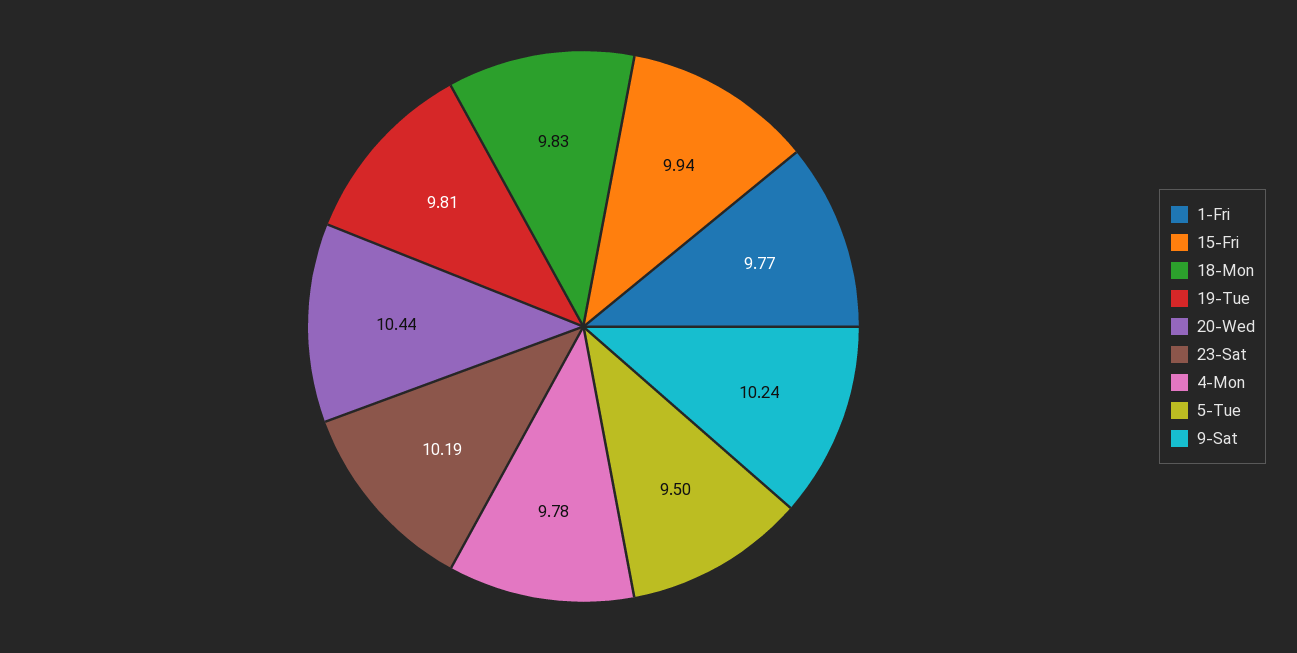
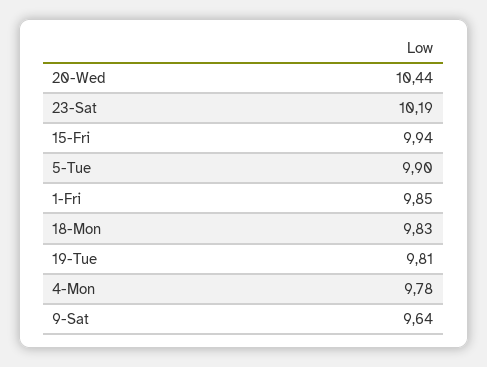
  {
-   "1-Fri": 9.77,
+   "1-Fri": 9.85,
    "15-Fri": 9.94,
    "18-Mon": 9.83,
    "19-Tue": 9.81,
    "20-Wed": 10.44,
    "23-Sat": 10.19,
    "4-Mon": 9.78,
-   "5-Tue": 9.5,
+   "5-Tue": 9.9,
-   "9-Sat": 10.24
+   "9-Sat": 9.64
  }

